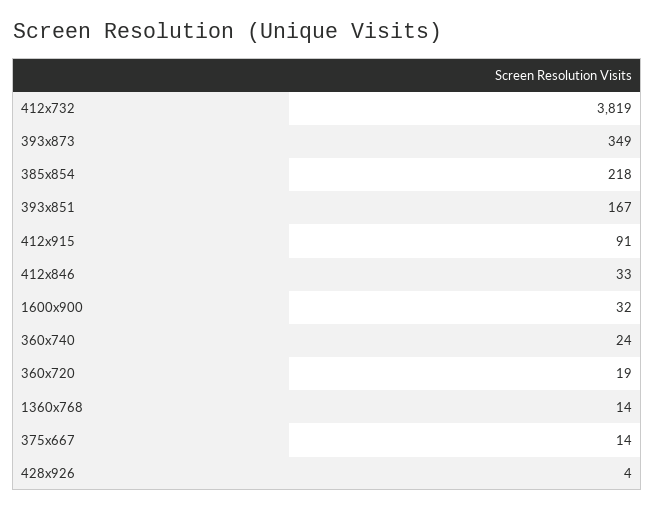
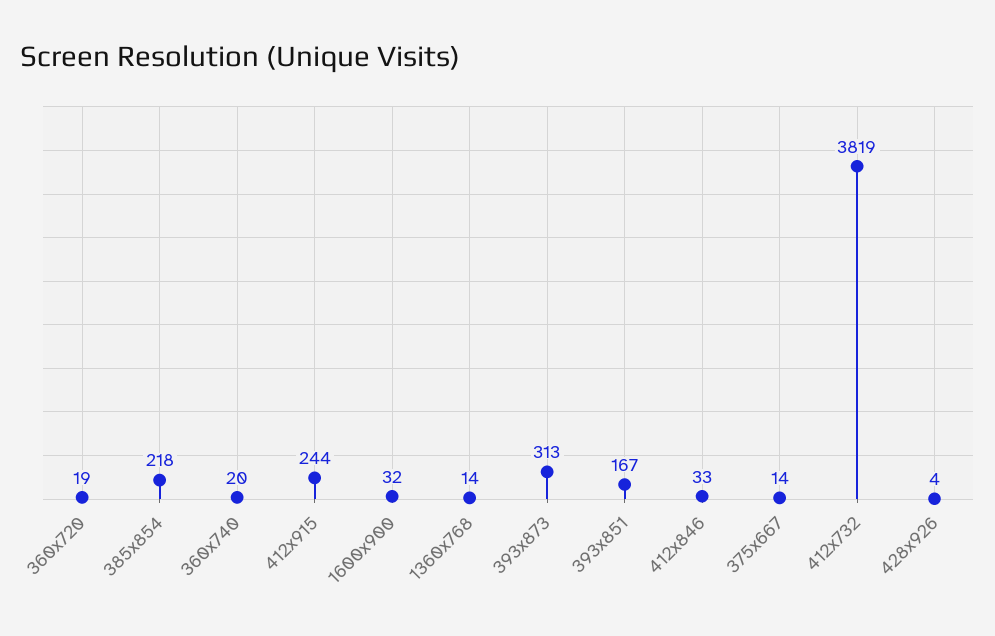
  {
    "412x732": 3819,
-   "393x873": 349,
+   "393x873": 313,
    "385x854": 218,
    "393x851": 167,
-   "412x915": 91,
+   "412x915": 244,
    "412x846": 33,
    "1600x900": 32,
-   "360x740": 24,
+   "360x740": 20,
    "360x720": 19,
    "1360x768": 14,
    "375x667": 14,
    "428x926": 4
  }

